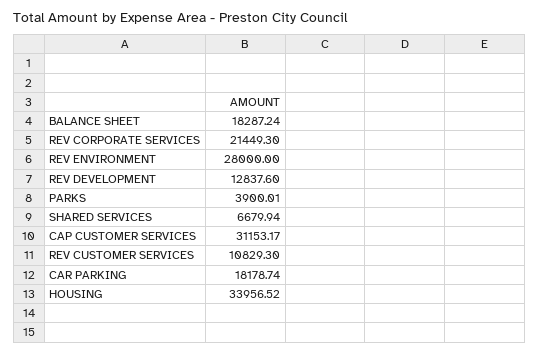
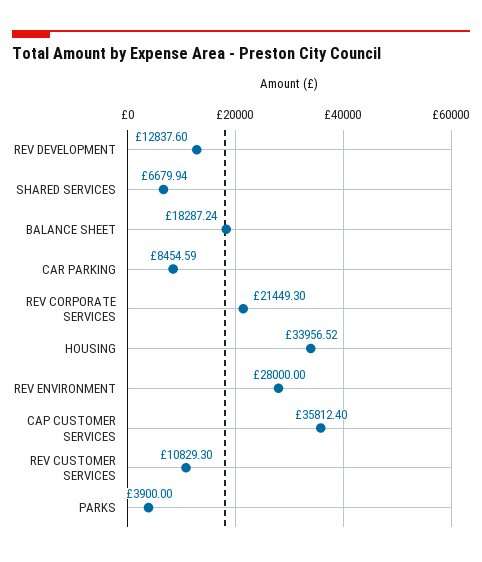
  {
    "BALANCE SHEET": 18287.24,
    "REV CORPORATE SERVICES": 21449.3,
    "REV ENVIRONMENT": 28000,
    "REV DEVELOPMENT": 12837.6,
-   "PARKS": 3900.01,
+   "PARKS": 3900,
    "SHARED SERVICES": 6679.94,
-   "CAP CUSTOMER SERVICES": 31153.17,
+   "CAP CUSTOMER SERVICES": 35812.4,
    "REV CUSTOMER SERVICES": 10829.3,
-   "CAR PARKING": 18178.74,
+   "CAR PARKING": 8454.59,
    "HOUSING": 33956.52
  }

